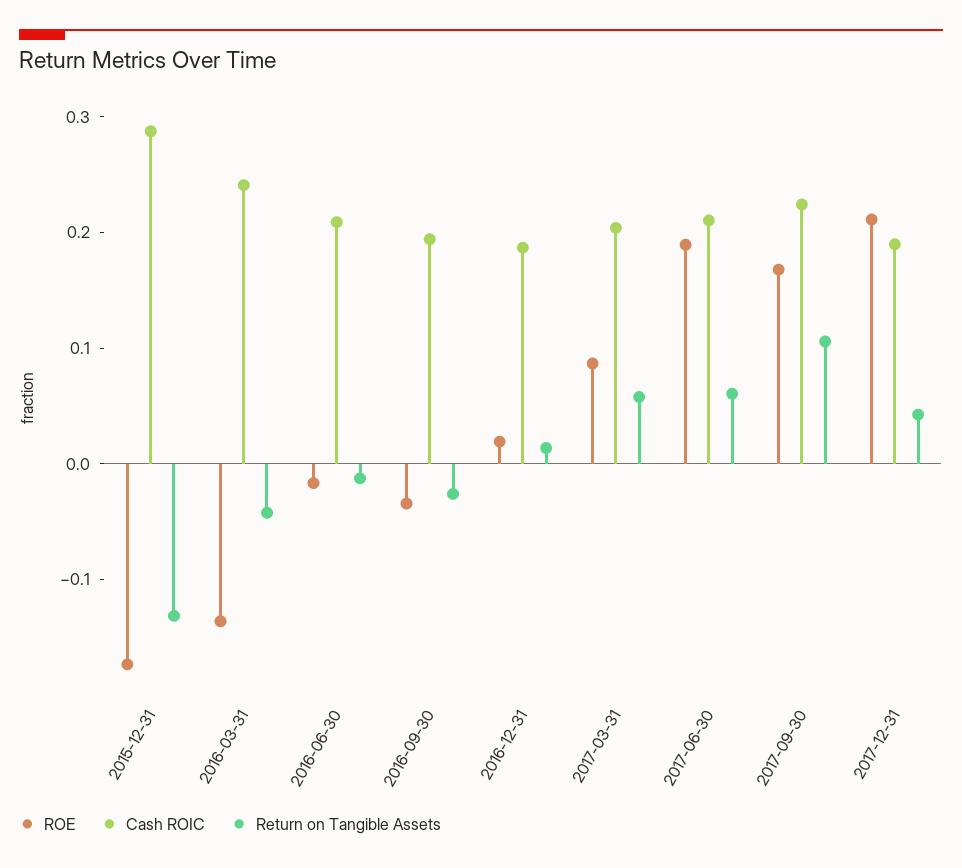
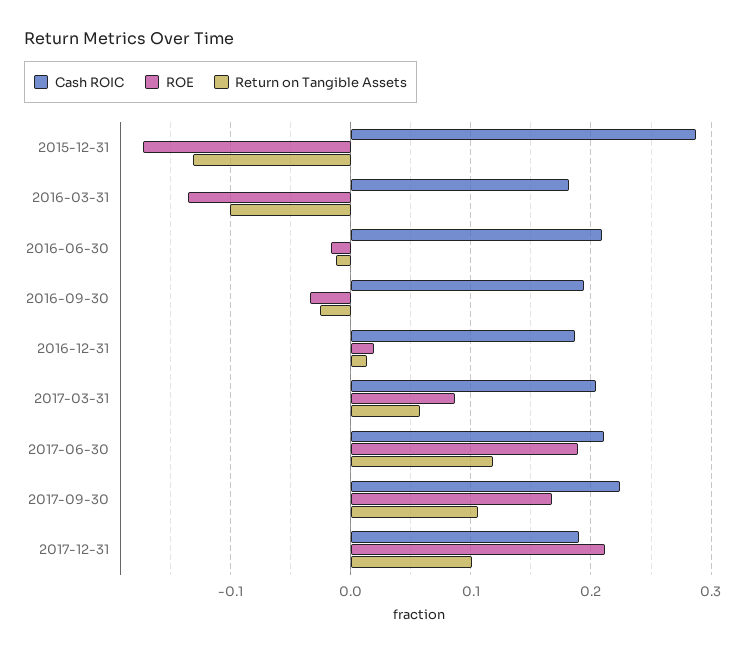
  {
    "ROE": {
      "2015-12-31": -0.17,
      "2016-03-31": -0.14,
      "2016-06-30": -0.02,
      "2016-09-30": -0.03,
      "2016-12-31": 0.02,
      "2017-03-31": 0.09,
      "2017-06-30": 0.19,
      "2017-09-30": 0.17,
      "2017-12-31": 0.21
    },
    "Cash ROIC": {
      "2015-12-31": 0.29,
-     "2016-03-31": 0.24,
+     "2016-03-31": 0.18,
      "2016-06-30": 0.21,
      "2016-09-30": 0.19,
      "2016-12-31": 0.19,
      "2017-03-31": 0.2,
      "2017-06-30": 0.21,
      "2017-09-30": 0.22,
      "2017-12-31": 0.19
    },
    "Return on Tangible Assets": {
      "2015-12-31": -0.13,
-     "2016-03-31": -0.04,
+     "2016-03-31": -0.1,
      "2016-06-30": -0.01,
      "2016-09-30": -0.03,
      "2016-12-31": 0.01,
      "2017-03-31": 0.06,
-     "2017-06-30": 0.06,
+     "2017-06-30": 0.12,
      "2017-09-30": 0.11,
-     "2017-12-31": 0.04
+     "2017-12-31": 0.1
    }
  }

